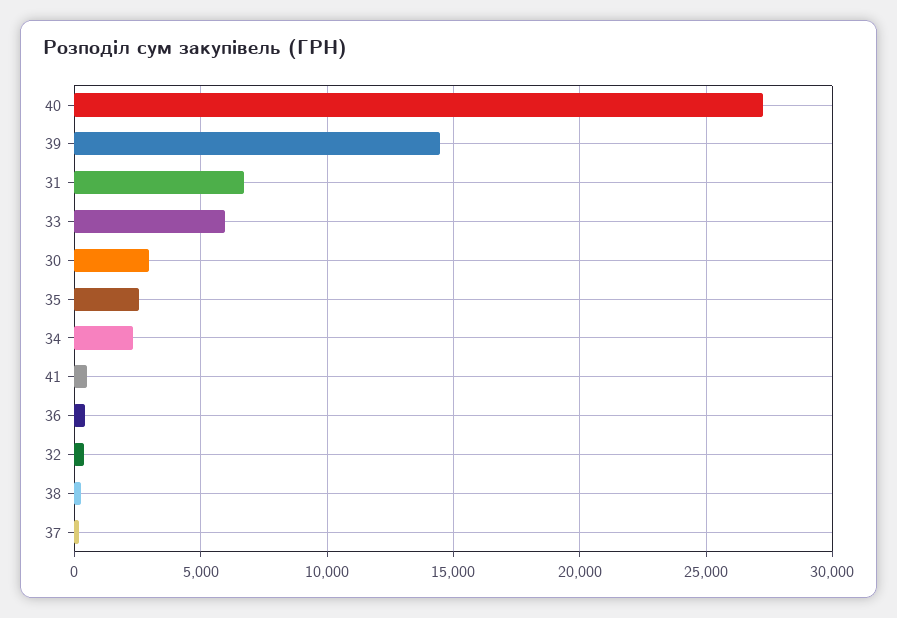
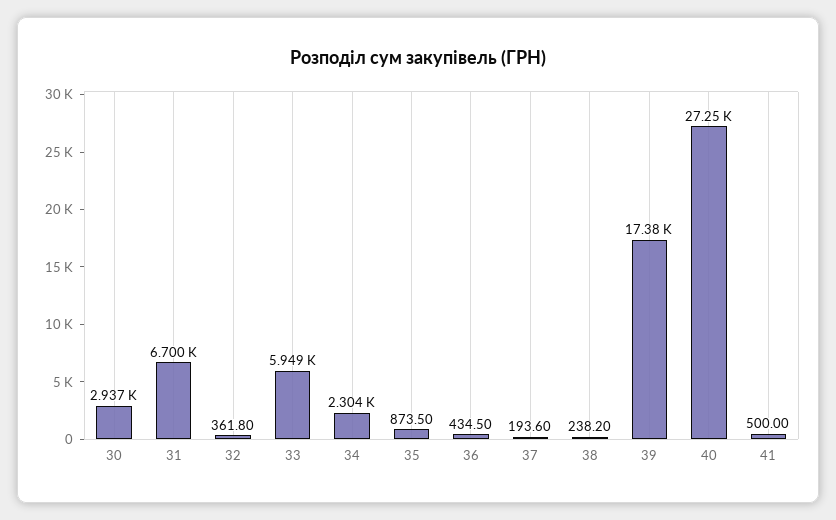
  {
    "40": 27250,
-   "39": 14500,
+   "39": 17380,
    "31": 6700,
    "33": 5949,
    "30": 2937,
-   "35": 2500,
+   "35": 873.5,
    "34": 2304,
    "41": 500,
    "36": 434.5,
    "32": 361.8,
    "38": 238.2,
    "37": 193.6
  }

